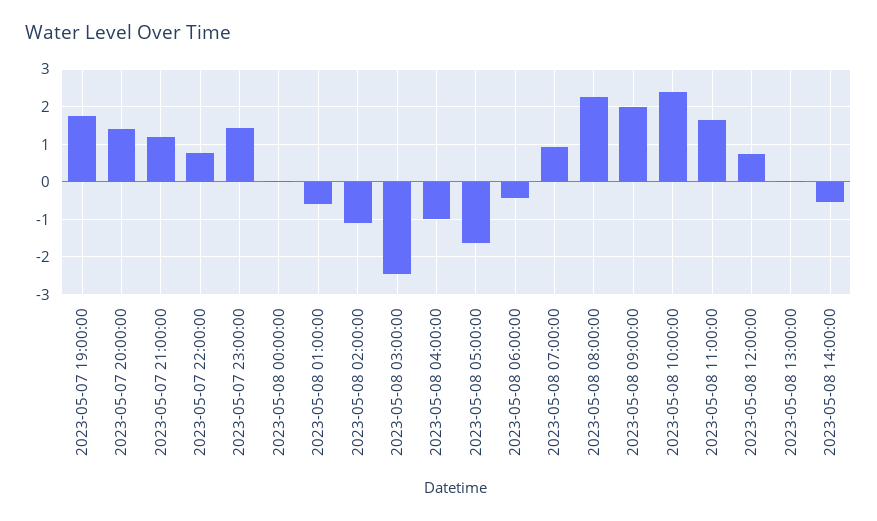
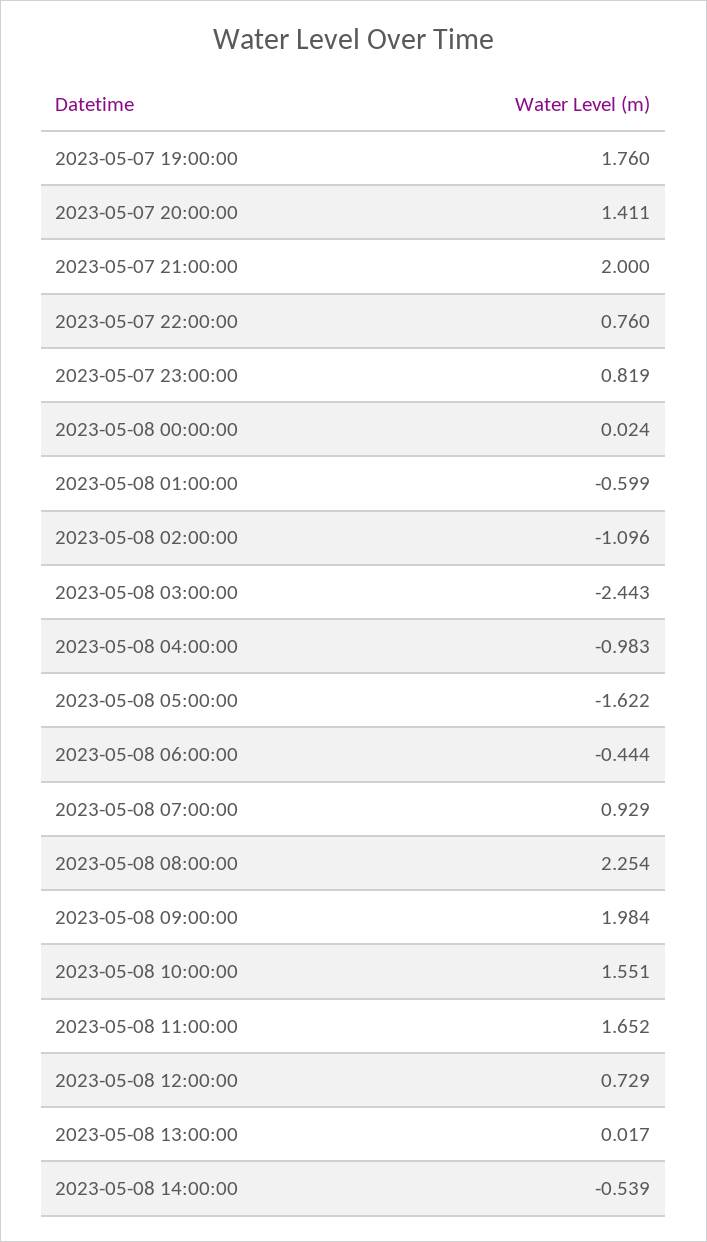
  {
    "2023-05-07 19:00:00": 1.76,
    "2023-05-07 20:00:00": 1.411,
-   "2023-05-07 21:00:00": 1.2,
+   "2023-05-07 21:00:00": 2,
    "2023-05-07 22:00:00": 0.76,
-   "2023-05-07 23:00:00": 1.4,
+   "2023-05-07 23:00:00": 0.819,
    "2023-05-08 00:00:00": 0.024,
    "2023-05-08 01:00:00": -0.599,
    "2023-05-08 02:00:00": -1.096,
    "2023-05-08 03:00:00": -2.443,
    "2023-05-08 04:00:00": -0.983,
    "2023-05-08 05:00:00": -1.622,
    "2023-05-08 06:00:00": -0.444,
    "2023-05-08 07:00:00": 0.929,
    "2023-05-08 08:00:00": 2.254,
    "2023-05-08 09:00:00": 1.984,
-   "2023-05-08 10:00:00": 2.4,
+   "2023-05-08 10:00:00": 1.551,
    "2023-05-08 11:00:00": 1.652,
    "2023-05-08 12:00:00": 0.729,
    "2023-05-08 13:00:00": 0.017,
    "2023-05-08 14:00:00": -0.539
  }

